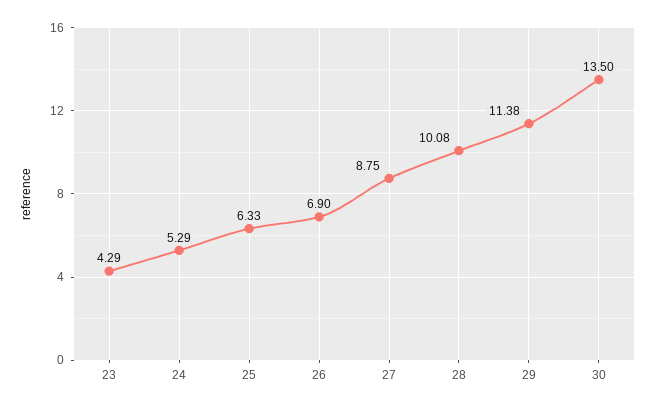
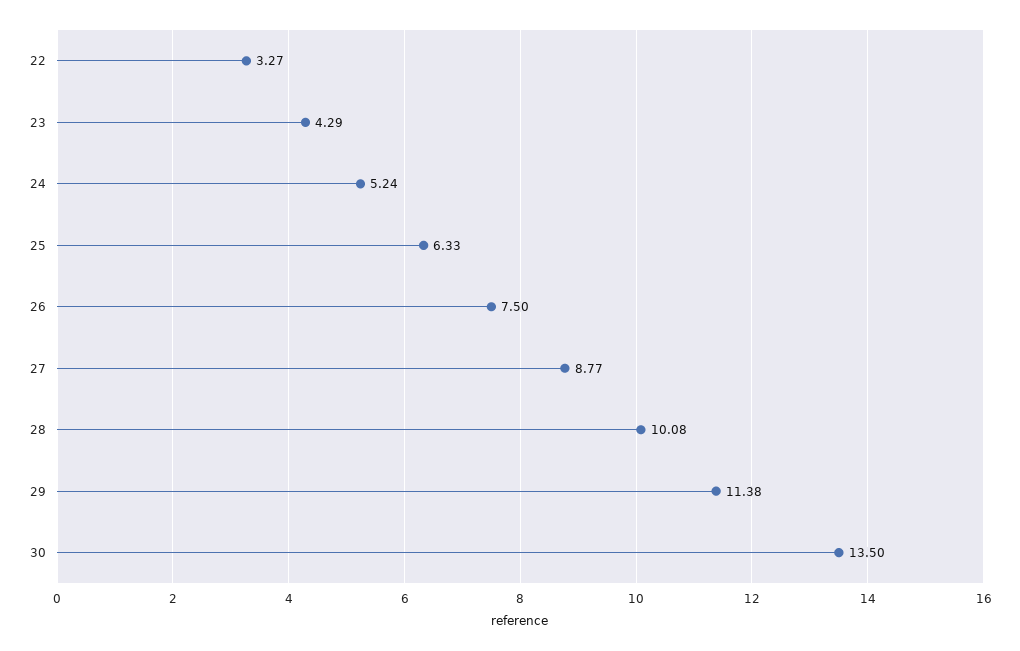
  {
    "23": 4.29,
-   "24": 5.29,
+   "24": 5.24,
    "25": 6.33,
-   "26": 6.9,
+   "26": 7.5,
-   "27": 8.75,
+   "27": 8.77,
    "28": 10.08,
    "29": 11.38,
-   "30": 13.5
+   "30": 13.5,
+   "22": 3.27
  }

